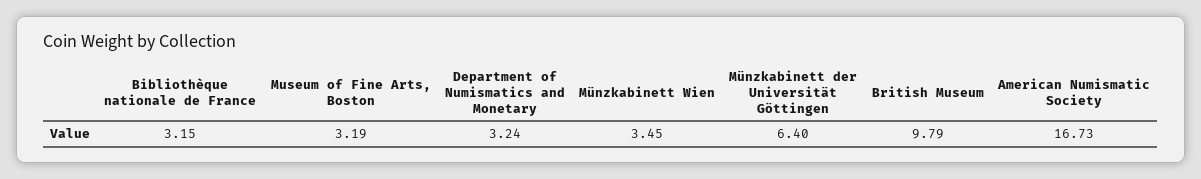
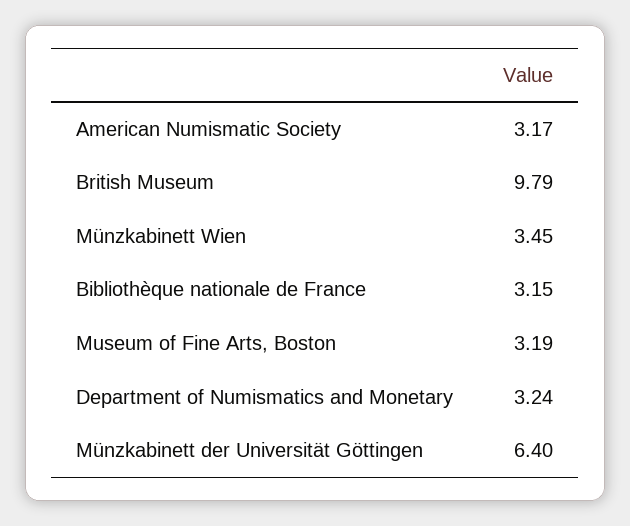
  {
    "Bibliothèque nationale de France": 3.15,
    "Museum of Fine Arts, Boston": 3.19,
    "Department of Numismatics and Monetary": 3.24,
    "Münzkabinett Wien": 3.45,
    "Münzkabinett der Universität Göttingen": 6.4,
    "British Museum": 9.79,
-   "American Numismatic Society": 16.73
+   "American Numismatic Society": 3.17
  }

